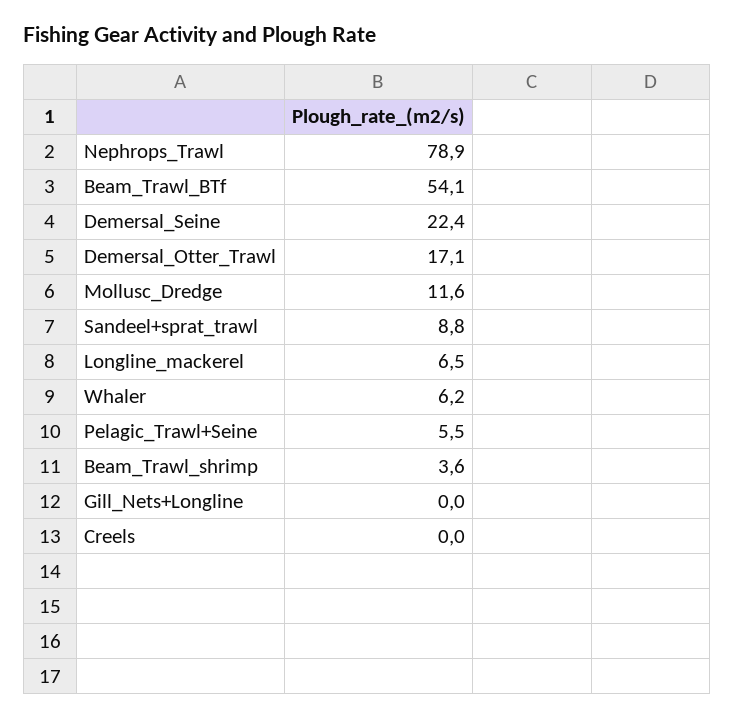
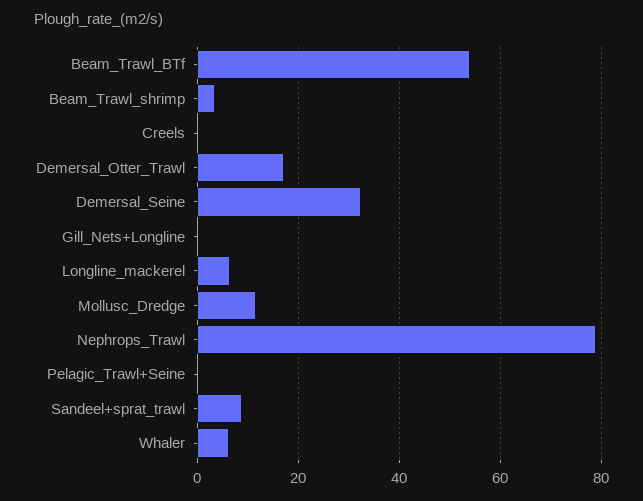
  {
    "Nephrops_Trawl": 78.9,
    "Beam_Trawl_BTf": 54.1,
-   "Demersal_Seine": 22.4,
+   "Demersal_Seine": 32,
    "Demersal_Otter_Trawl": 17.1,
    "Mollusc_Dredge": 11.6,
    "Sandeel+sprat_trawl": 8.8,
    "Longline_mackerel": 6.5,
    "Whaler": 6.2,
-   "Pelagic_Trawl+Seine": 5.5,
+   "Pelagic_Trawl+Seine": 0,
    "Beam_Trawl_shrimp": 3.6,
    "Gill_Nets+Longline": 0,
    "Creels": 0
  }

